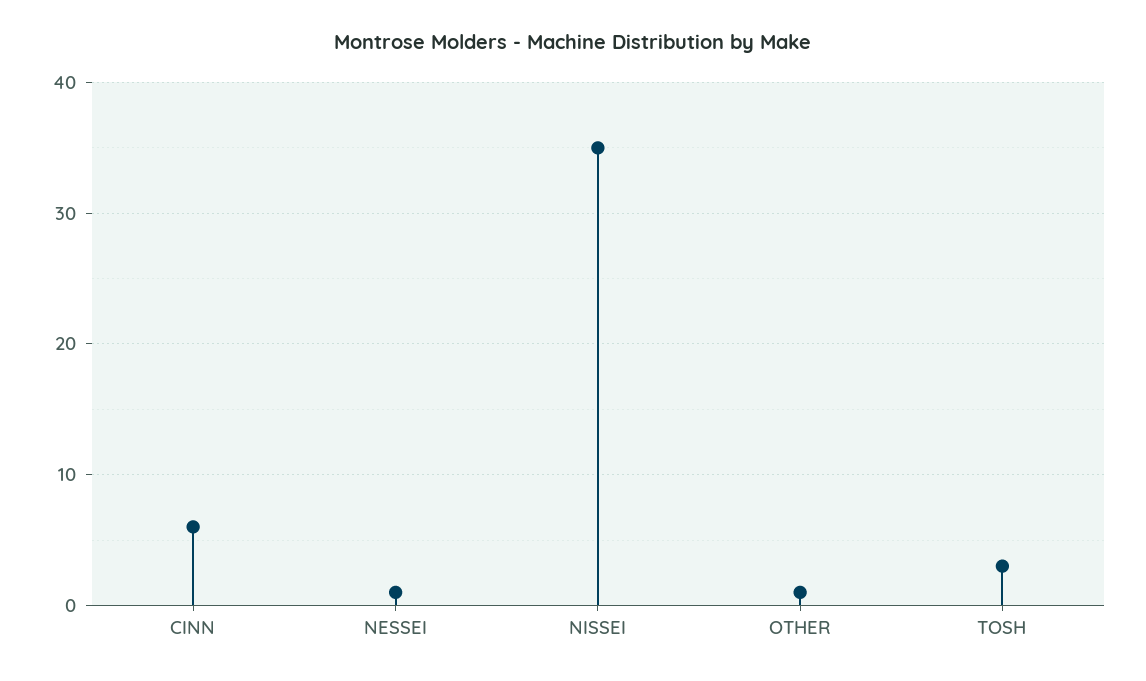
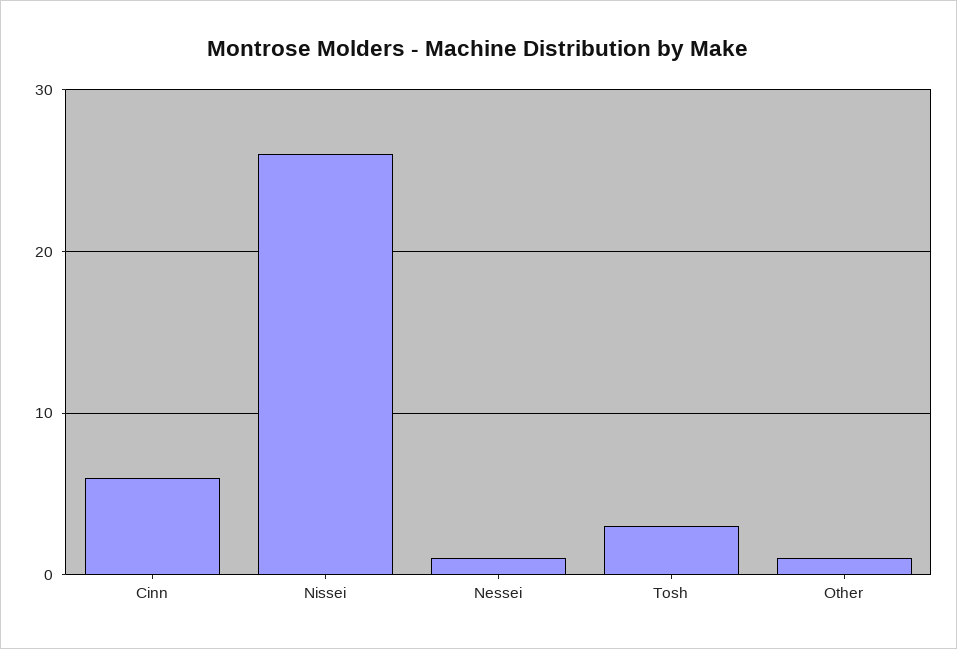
  {
    "CINN": 6,
    "NESSEI": 1,
-   "NISSEI": 35,
+   "NISSEI": 26,
    "OTHER": 1,
    "TOSH": 3
  }

